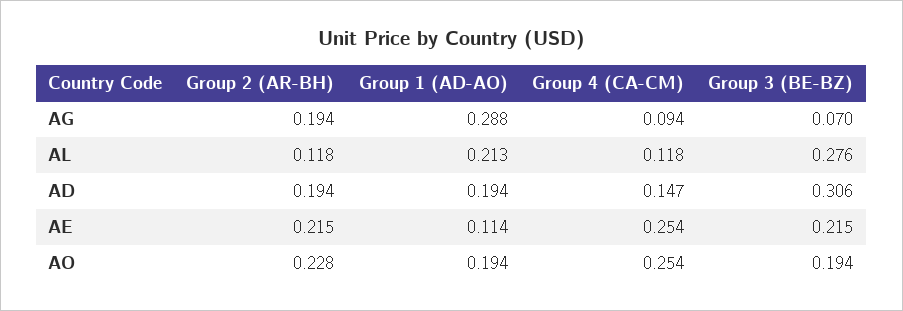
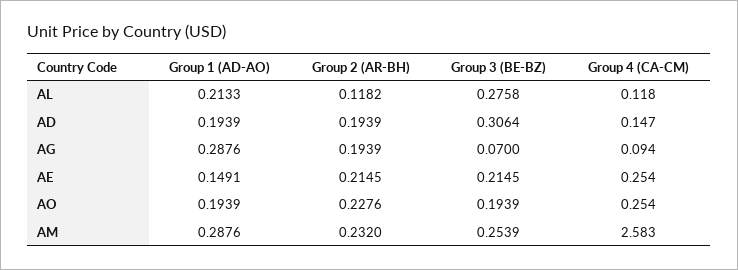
  {
    "Group 2 (AR-BH)": {
      "AG": 0.1939,
      "AL": 0.1182,
      "AD": 0.1939,
      "AE": 0.2145,
-     "AO": 0.2276
+     "AO": 0.2276,
+     "AM": 0.232
    },
    "Group 1 (AD-AO)": {
      "AG": 0.2876,
      "AL": 0.2133,
      "AD": 0.1939,
-     "AE": 0.114,
+     "AE": 0.1491,
-     "AO": 0.1939
+     "AO": 0.1939,
+     "AM": 0.2876
    },
    "Group 4 (CA-CM)": {
      "AG": 0.094,
      "AL": 0.118,
      "AD": 0.147,
      "AE": 0.254,
-     "AO": 0.254
+     "AO": 0.254,
+     "AM": 2.583
    },
    "Group 3 (BE-BZ)": {
      "AG": 0.07,
      "AL": 0.2758,
      "AD": 0.3064,
      "AE": 0.2145,
-     "AO": 0.1939
+     "AO": 0.1939,
+     "AM": 0.2539
    }
  }

